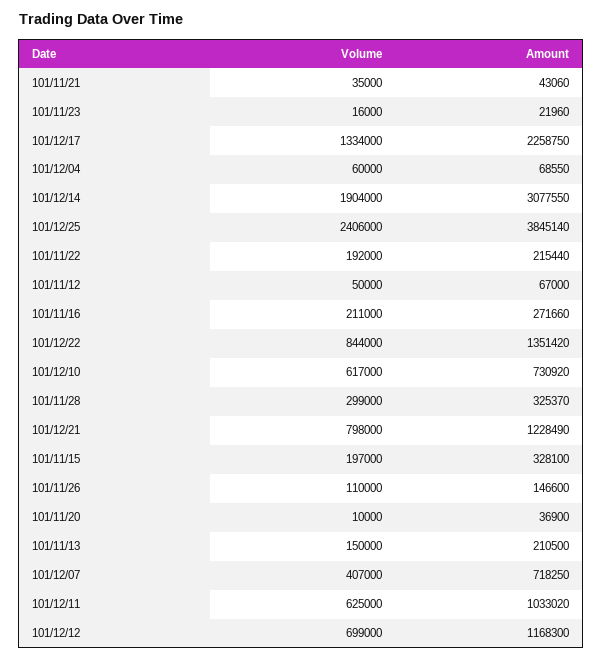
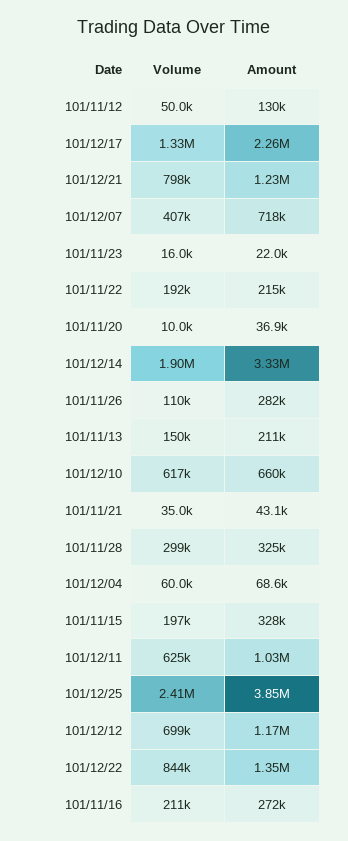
  {
    "Volume": {
      "101/11/21": 35000,
      "101/11/23": 16000,
      "101/12/17": 1334000,
      "101/12/04": 60000,
      "101/12/14": 1904000,
      "101/12/25": 2406000,
      "101/11/22": 192000,
      "101/11/12": 50000,
      "101/11/16": 211000,
      "101/12/22": 844000,
      "101/12/10": 617000,
      "101/11/28": 299000,
      "101/12/21": 798000,
      "101/11/15": 197000,
      "101/11/26": 110000,
      "101/11/20": 10000,
      "101/11/13": 150000,
      "101/12/07": 407000,
      "101/12/11": 625000,
      "101/12/12": 699000
    },
    "Amount": {
      "101/11/21": 43060,
      "101/11/23": 21960,
      "101/12/17": 2258750,
      "101/12/04": 68550,
-     "101/12/14": 3077550,
+     "101/12/14": 3330000,
      "101/12/25": 3845140,
      "101/11/22": 215440,
-     "101/11/12": 67000,
+     "101/11/12": 130000,
      "101/11/16": 271660,
      "101/12/22": 1351420,
-     "101/12/10": 730920,
+     "101/12/10": 660000,
      "101/11/28": 325370,
      "101/12/21": 1228490,
      "101/11/15": 328100,
-     "101/11/26": 146600,
+     "101/11/26": 282000,
      "101/11/20": 36900,
      "101/11/13": 210500,
      "101/12/07": 718250,
      "101/12/11": 1033020,
      "101/12/12": 1168300
    }
  }

